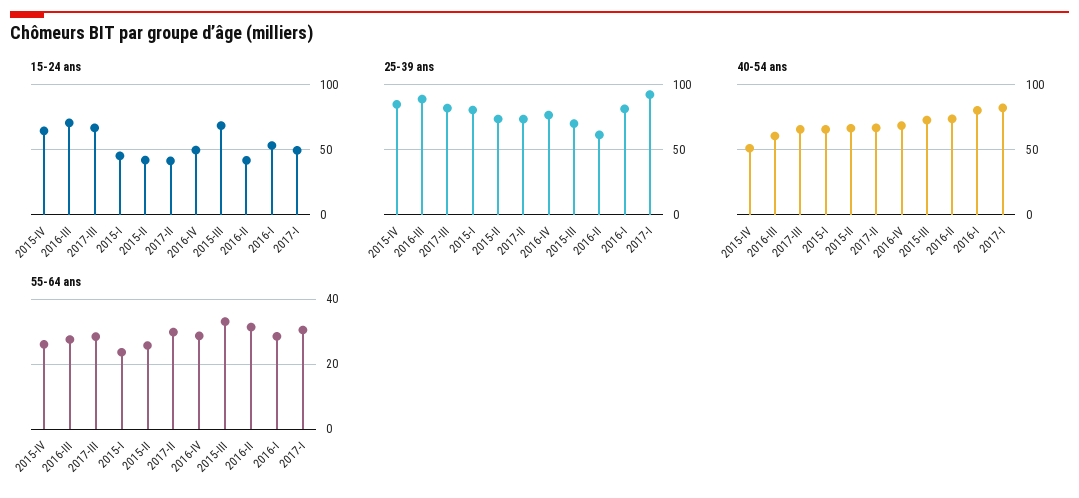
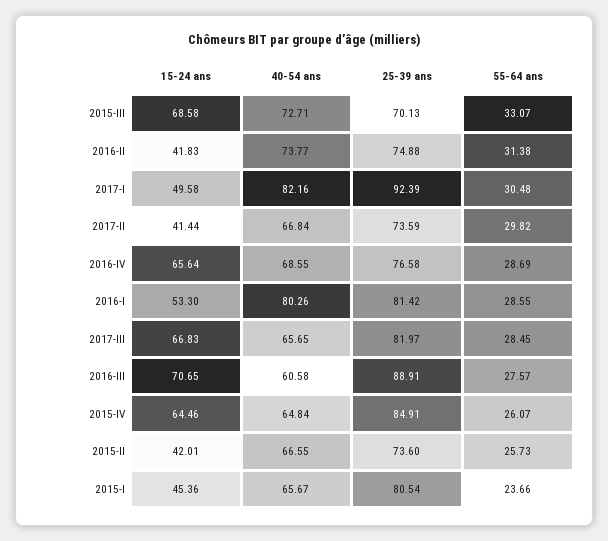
  {
    "15-24 ans": {
      "2015-IV": 64.46,
      "2016-III": 70.65,
      "2017-III": 66.83,
      "2015-I": 45.36,
      "2015-II": 42.01,
      "2017-II": 41.44,
-     "2016-IV": 50,
+     "2016-IV": 65.64,
      "2015-III": 68.58,
      "2016-II": 41.83,
      "2016-I": 53.3,
      "2017-I": 49.58
    },
    "25-39 ans": {
      "2015-IV": 84.91,
      "2016-III": 88.91,
      "2017-III": 81.97,
      "2015-I": 80.54,
      "2015-II": 73.6,
      "2017-II": 73.59,
      "2016-IV": 76.58,
      "2015-III": 70.13,
-     "2016-II": 60,
+     "2016-II": 74.88,
      "2016-I": 81.42,
      "2017-I": 92.39
    },
    "40-54 ans": {
-     "2015-IV": 50,
+     "2015-IV": 64.84,
      "2016-III": 60.58,
      "2017-III": 65.65,
      "2015-I": 65.67,
      "2015-II": 66.55,
      "2017-II": 66.84,
      "2016-IV": 68.55,
      "2015-III": 72.71,
      "2016-II": 73.77,
      "2016-I": 80.26,
      "2017-I": 82.16
    },
    "55-64 ans": {
      "2015-IV": 26.07,
      "2016-III": 27.57,
      "2017-III": 28.45,
      "2015-I": 23.66,
      "2015-II": 25.73,
      "2017-II": 29.82,
      "2016-IV": 28.69,
      "2015-III": 33.07,
      "2016-II": 31.38,
      "2016-I": 28.55,
      "2017-I": 30.48
    }
  }

